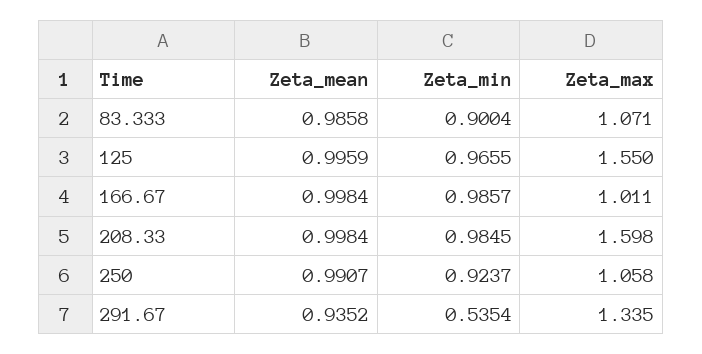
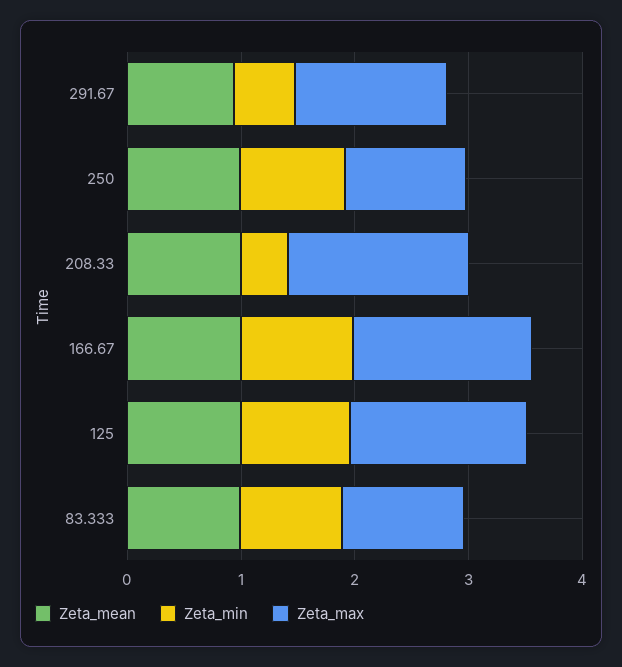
  {
    "Zeta_mean": {
      "83.333": 0.9858,
      "125": 0.9959,
      "166.67": 0.9984,
      "208.33": 0.9984,
      "250": 0.9907,
      "291.67": 0.9352
    },
    "Zeta_min": {
      "83.333": 0.9004,
      "125": 0.9655,
      "166.67": 0.9857,
-     "208.33": 0.9845,
+     "208.33": 0.4,
      "250": 0.9237,
      "291.67": 0.5354
    },
    "Zeta_max": {
      "83.333": 1.071,
      "125": 1.55,
-     "166.67": 1.011,
+     "166.67": 1.6,
      "208.33": 1.598,
      "250": 1.058,
      "291.67": 1.335
    }
  }

